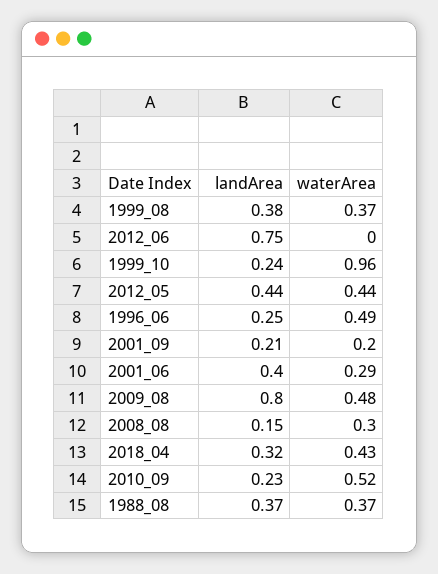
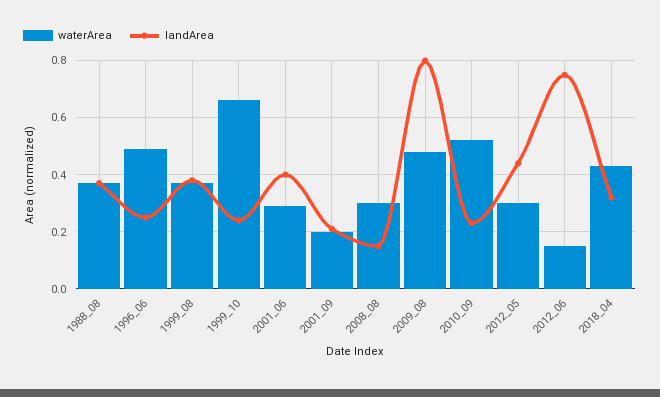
  {
    "landArea": {
      "1999_08": 0.38,
      "2012_06": 0.75,
      "1999_10": 0.24,
      "2012_05": 0.44,
      "1996_06": 0.25,
      "2001_09": 0.21,
      "2001_06": 0.4,
      "2009_08": 0.8,
      "2008_08": 0.15,
      "2018_04": 0.32,
      "2010_09": 0.23,
      "1988_08": 0.37
    },
    "waterArea": {
      "1999_08": 0.37,
-     "2012_06": 0,
+     "2012_06": 0.15,
-     "1999_10": 0.96,
+     "1999_10": 0.65,
-     "2012_05": 0.44,
+     "2012_05": 0.3,
      "1996_06": 0.49,
      "2001_09": 0.2,
      "2001_06": 0.29,
      "2009_08": 0.48,
      "2008_08": 0.3,
      "2018_04": 0.43,
      "2010_09": 0.52,
      "1988_08": 0.37
    }
  }

